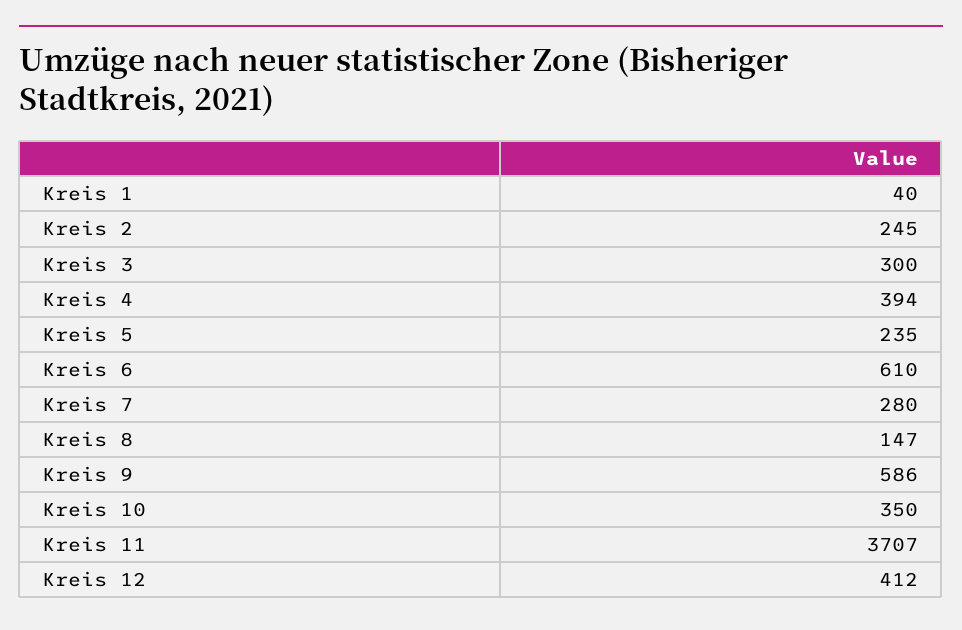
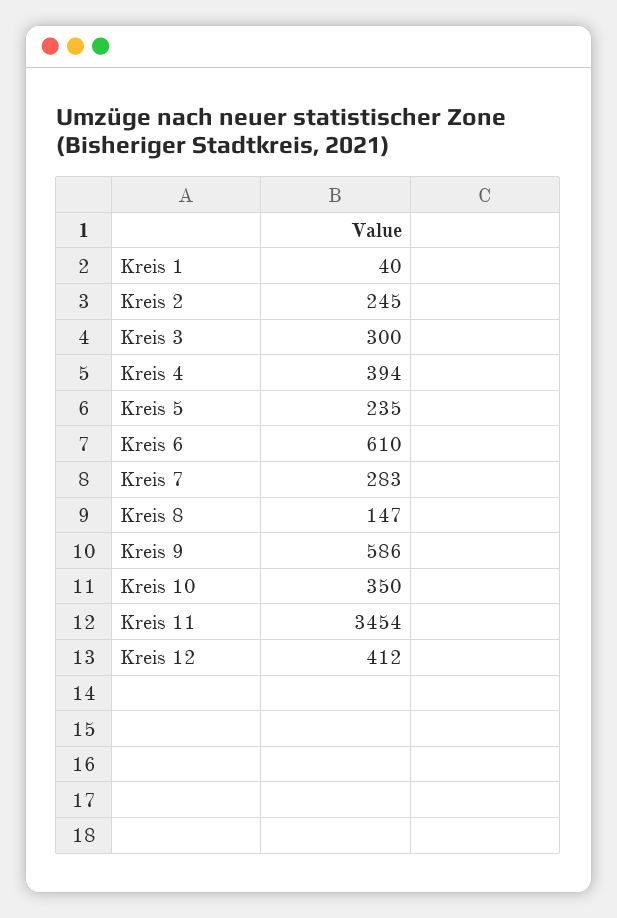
  {
    "Kreis 1": 40,
    "Kreis 2": 245,
    "Kreis 3": 300,
    "Kreis 4": 394,
    "Kreis 5": 235,
    "Kreis 6": 610,
-   "Kreis 7": 280,
+   "Kreis 7": 283,
    "Kreis 8": 147,
    "Kreis 9": 586,
    "Kreis 10": 350,
-   "Kreis 11": 3707,
+   "Kreis 11": 3454,
    "Kreis 12": 412
  }

